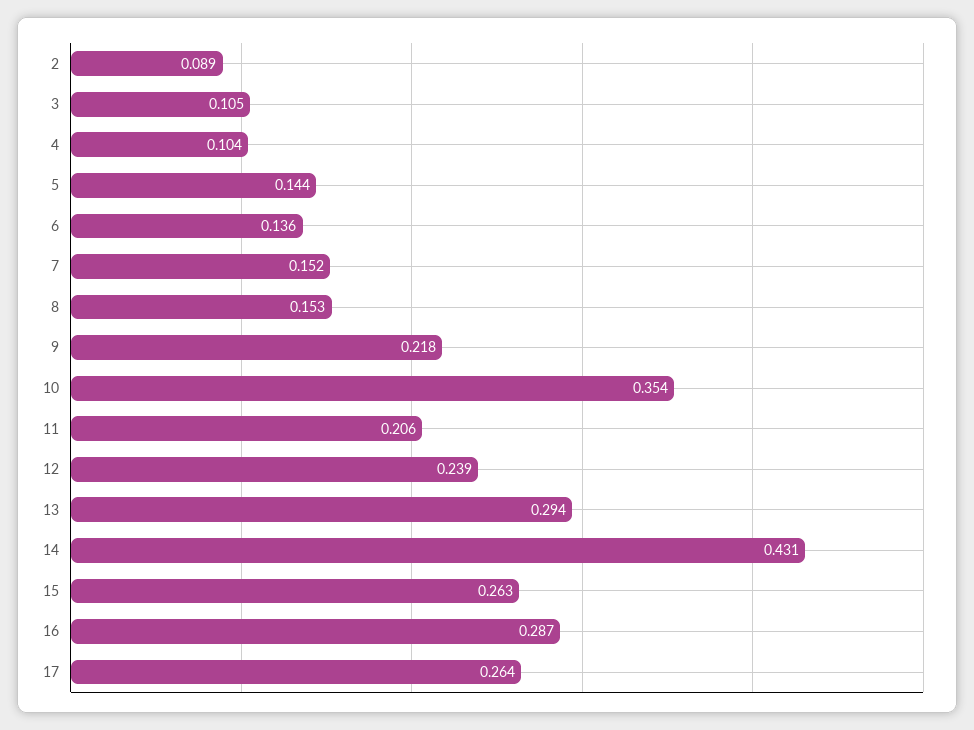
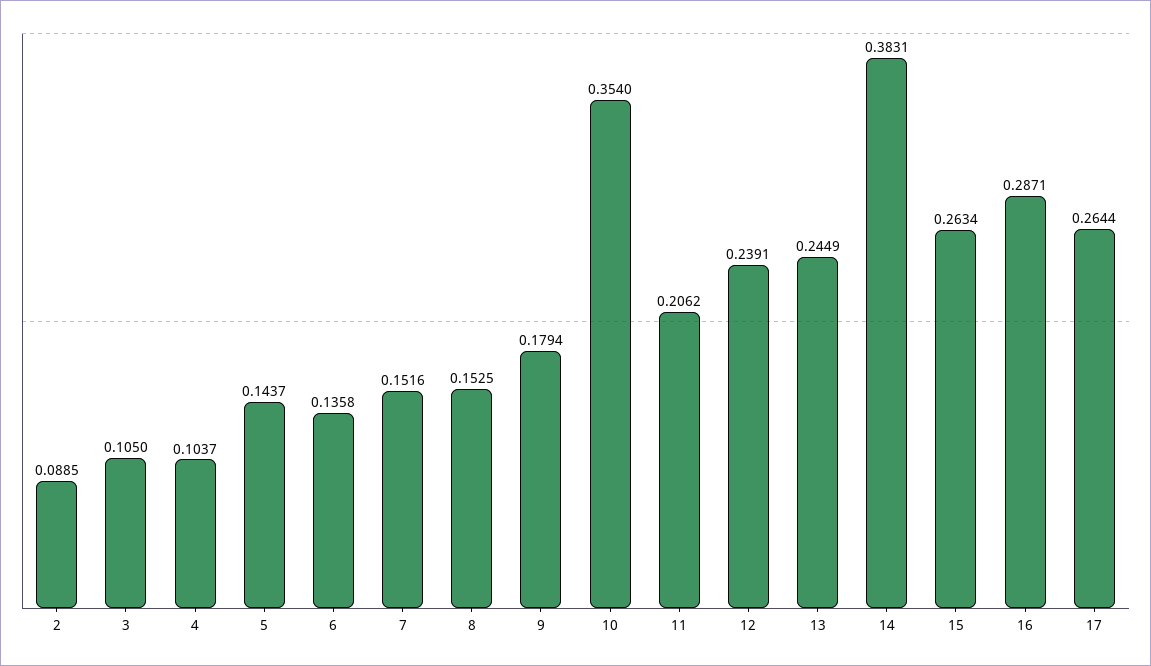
  {
    "2": 0.0885,
    "3": 0.105,
    "4": 0.1037,
    "5": 0.1437,
    "6": 0.1358,
    "7": 0.1516,
    "8": 0.1525,
-   "9": 0.218,
+   "9": 0.1794,
    "10": 0.354,
    "11": 0.2062,
    "12": 0.2391,
-   "13": 0.294,
+   "13": 0.2449,
-   "14": 0.431,
+   "14": 0.3831,
    "15": 0.2634,
    "16": 0.2871,
    "17": 0.2644
  }

